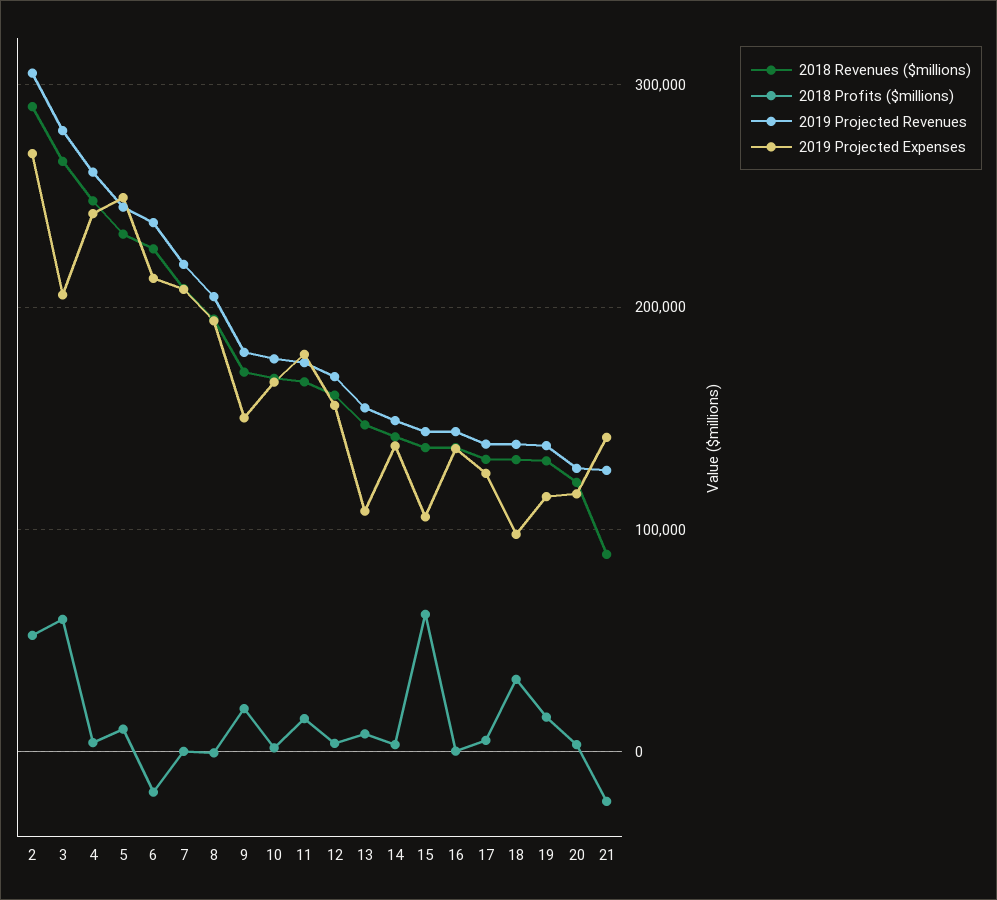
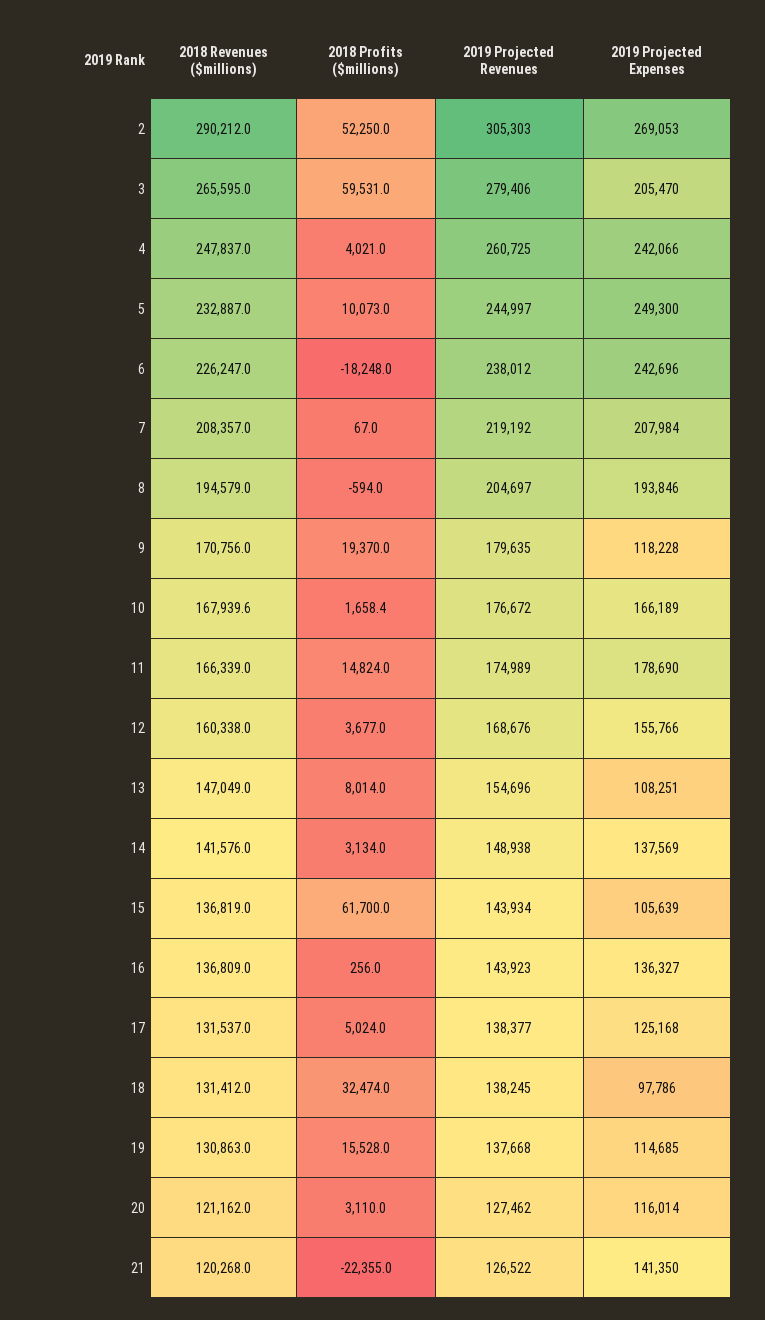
  {
    "2018 Revenues ($millions)": {
      "2": 290212,
      "3": 265595,
      "4": 247837,
      "5": 232887,
      "6": 226247,
      "7": 208357,
      "8": 194579,
      "9": 170756,
      "10": 167939.6,
      "11": 166339,
      "12": 160338,
      "13": 147049,
      "14": 141576,
      "15": 136819,
      "16": 136809,
      "17": 131537,
      "18": 131412,
      "19": 130863,
      "20": 121162,
-     "21": 90000
+     "21": 120268
    },
    "2018 Profits ($millions)": {
      "2": 52250,
      "3": 59531,
      "4": 4021,
      "5": 10073,
      "6": -18248,
      "7": 67,
      "8": -594,
      "9": 19370,
      "10": 1658.4,
      "11": 14824,
      "12": 3677,
      "13": 8014,
      "14": 3134,
      "15": 61700,
      "16": 256,
      "17": 5024,
      "18": 32474,
      "19": 15528,
      "20": 3110,
      "21": -22355
    },
    "2019 Projected Revenues": {
      "2": 305303,
      "3": 279406,
      "4": 260725,
      "5": 244997,
      "6": 238012,
      "7": 219192,
      "8": 204697,
      "9": 179635,
      "10": 176672,
      "11": 174989,
      "12": 168676,
      "13": 154696,
      "14": 148938,
      "15": 143934,
      "16": 143923,
      "17": 138377,
      "18": 138245,
      "19": 137668,
      "20": 127462,
      "21": 126522
    },
    "2019 Projected Expenses": {
      "2": 269053,
      "3": 205470,
      "4": 242066,
      "5": 249300,
-     "6": 210000,
+     "6": 242696,
      "7": 207984,
      "8": 193846,
-     "9": 150000,
+     "9": 118228,
      "10": 166189,
      "11": 178690,
      "12": 155766,
      "13": 108251,
      "14": 137569,
      "15": 105639,
      "16": 136327,
      "17": 125168,
      "18": 97786,
      "19": 114685,
      "20": 116014,
      "21": 141350
    }
  }

